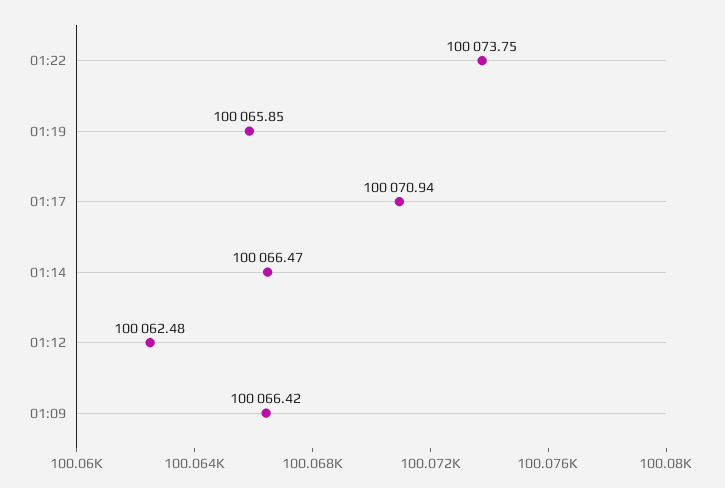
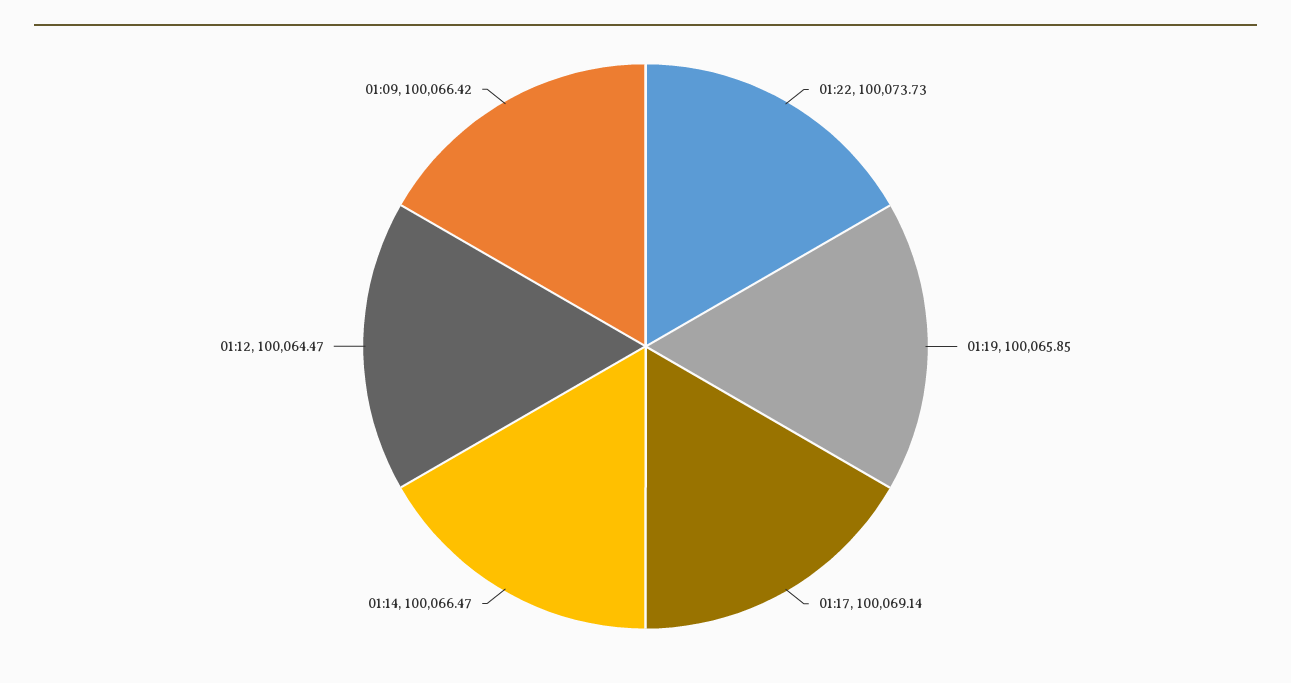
  {
-   "01:22": 100073.75,
+   "01:22": 100073.73,
    "01:19": 100065.85,
-   "01:17": 100070.94,
+   "01:17": 100069.14,
    "01:14": 100066.47,
-   "01:12": 100062.48,
+   "01:12": 100064.47,
    "01:09": 100066.42
  }

